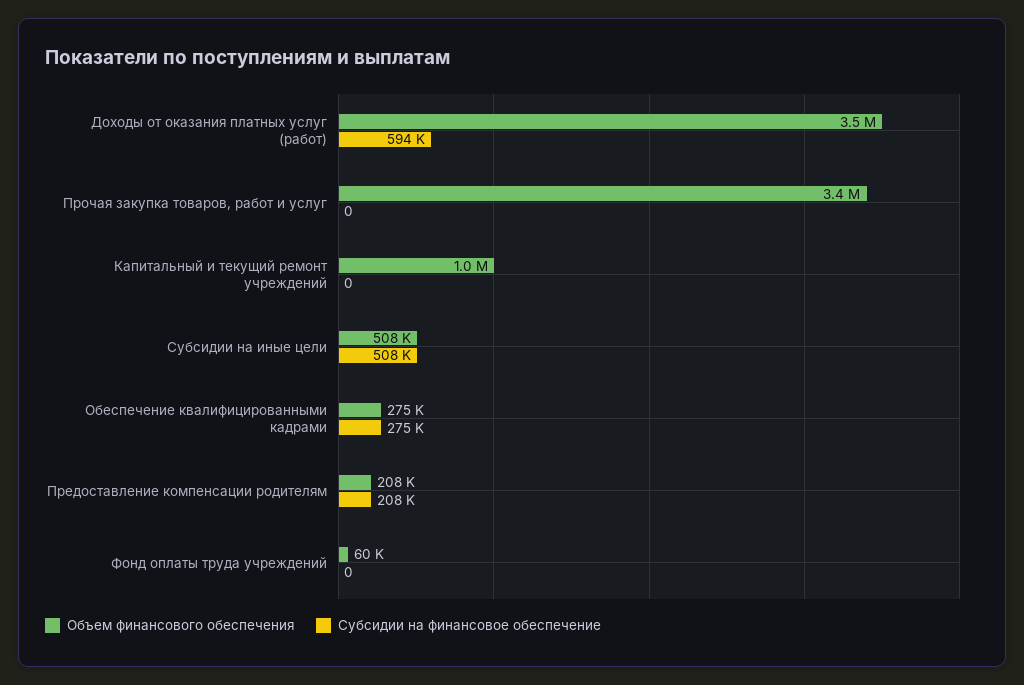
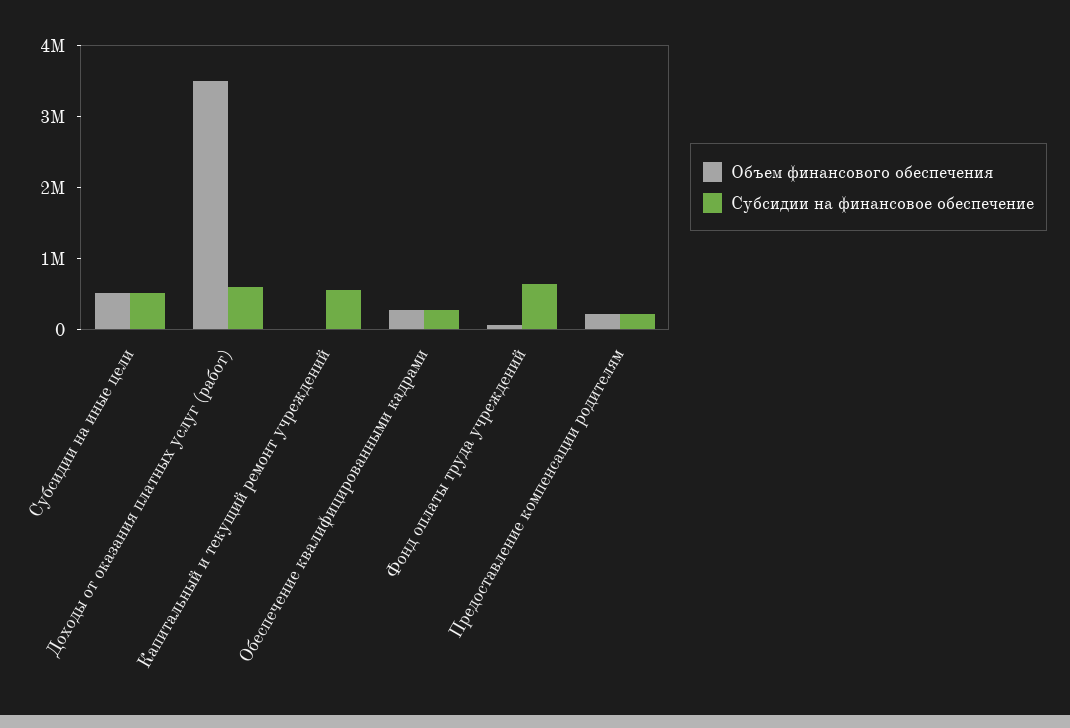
  {
    "Объем финансового обеспечения": {
      "Доходы от оказания платных услуг (работ)": 3500000,
-     "Прочая закупка товаров, работ и услуг": 3400000,
-     "Капитальный и текущий ремонт учреждений": 1000000,
+     "Капитальный и текущий ремонт учреждений": 0,
      "Субсидии на иные цели": 508000,
      "Обеспечение квалифицированными кадрами": 275000,
      "Предоставление компенсации родителям": 208000,
      "Фонд оплаты труда учреждений": 60000
    },
    "Субсидии на финансовое обеспечение": {
      "Доходы от оказания платных услуг (работ)": 594000,
-     "Прочая закупка товаров, работ и услуг": 0,
-     "Капитальный и текущий ремонт учреждений": 0,
+     "Капитальный и текущий ремонт учреждений": 600000,
      "Субсидии на иные цели": 508000,
      "Обеспечение квалифицированными кадрами": 275000,
      "Предоставление компенсации родителям": 208000,
-     "Фонд оплаты труда учреждений": 0
+     "Фонд оплаты труда учреждений": 600000
    }
  }

